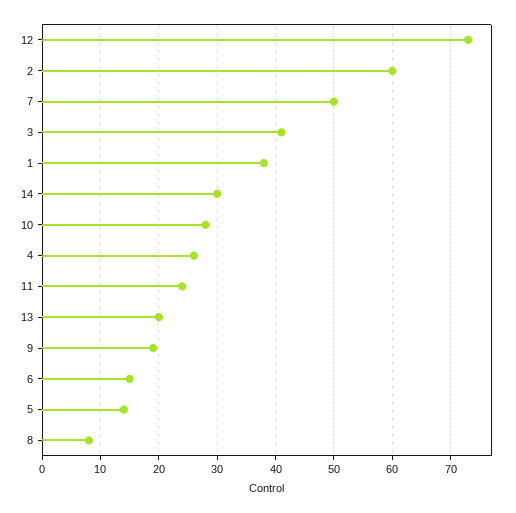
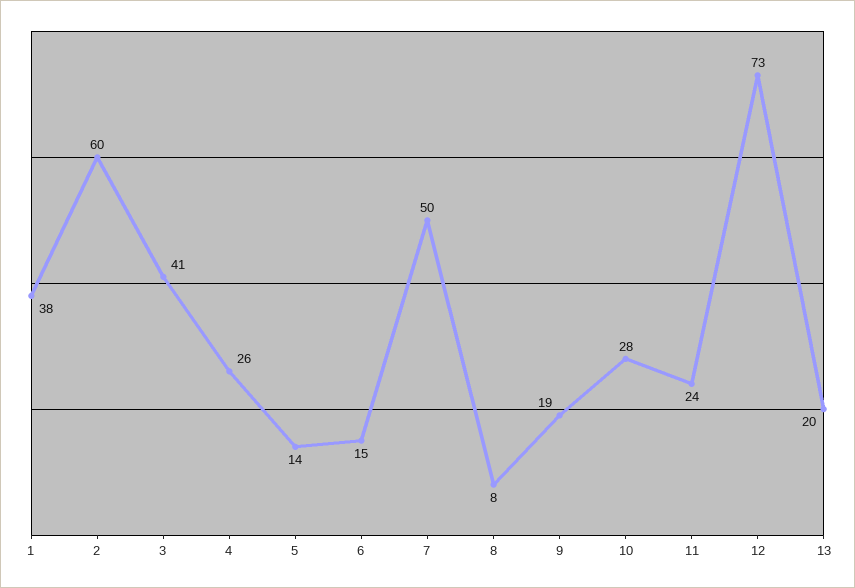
  {
    "12": 73,
    "2": 60,
    "7": 50,
    "3": 41,
    "1": 38,
-   "14": 30,
    "10": 28,
    "4": 26,
    "11": 24,
    "13": 20,
    "9": 19,
    "6": 15,
    "5": 14,
    "8": 8
  }

